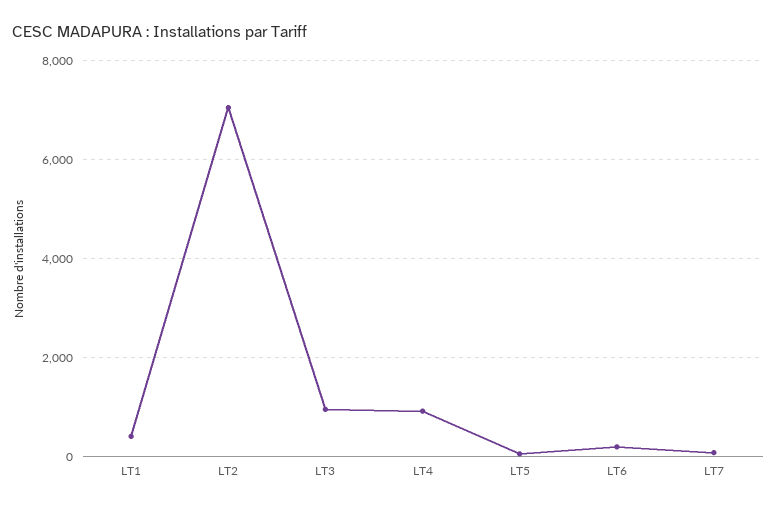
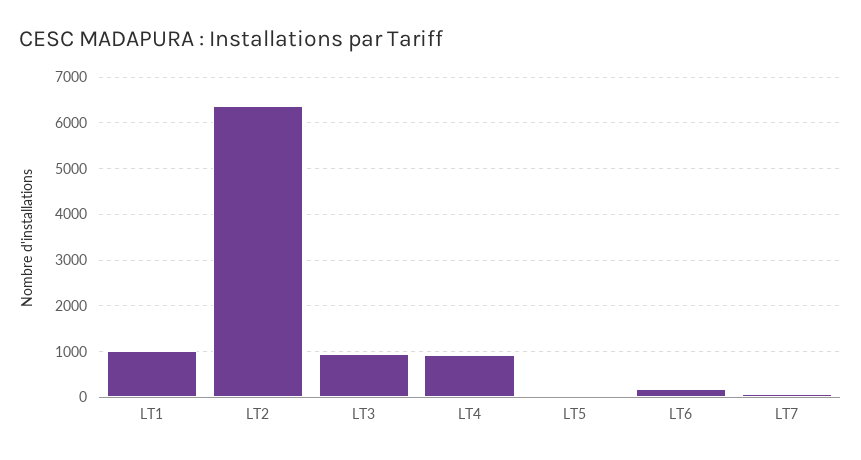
  {
-   "LT1": 400,
+   "LT1": 1000,
-   "LT2": 7000,
+   "LT2": 6400,
    "LT3": 1000,
    "LT4": 1000,
    "LT5": 0,
    "LT6": 200,
    "LT7": 0
  }

